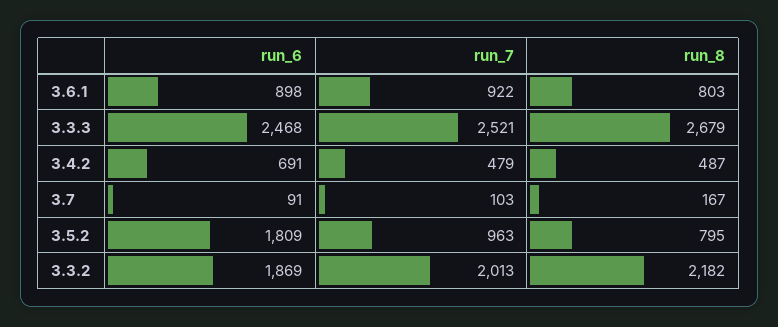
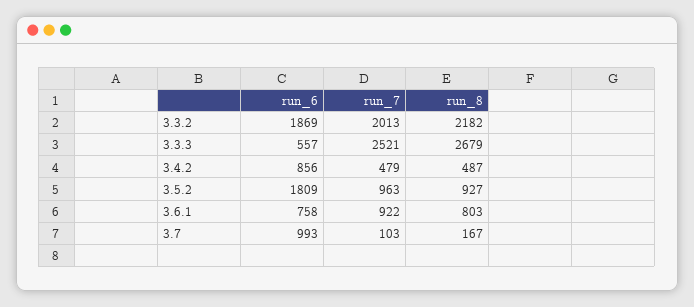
  {
    "run_6": {
-     "3.6.1": 898,
+     "3.6.1": 758,
-     "3.3.3": 2468,
+     "3.3.3": 557,
-     "3.4.2": 691,
+     "3.4.2": 856,
-     "3.7": 91,
+     "3.7": 993,
      "3.5.2": 1809,
      "3.3.2": 1869
    },
    "run_7": {
      "3.6.1": 922,
      "3.3.3": 2521,
      "3.4.2": 479,
      "3.7": 103,
      "3.5.2": 963,
      "3.3.2": 2013
    },
    "run_8": {
      "3.6.1": 803,
      "3.3.3": 2679,
      "3.4.2": 487,
      "3.7": 167,
-     "3.5.2": 795,
+     "3.5.2": 927,
      "3.3.2": 2182
    }
  }

